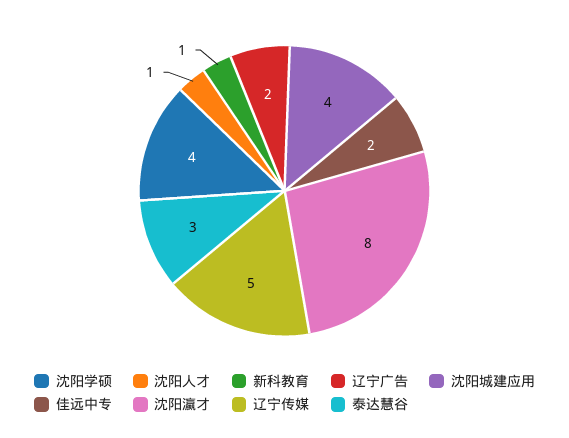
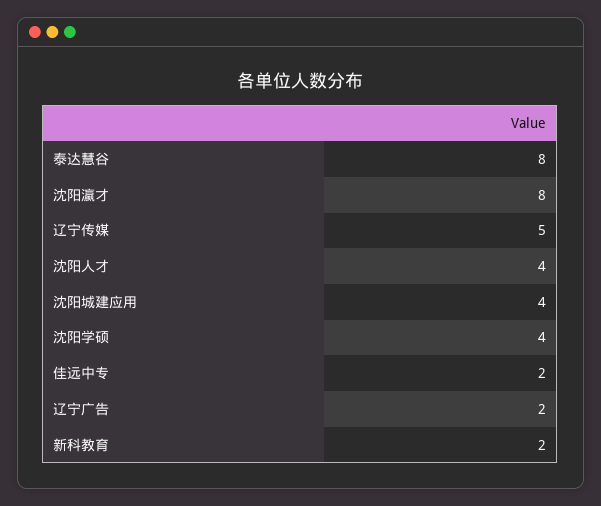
  {
    "沈阳学硕": 4,
-   "沈阳人才": 1,
+   "沈阳人才": 4,
-   "新科教育": 1,
+   "新科教育": 2,
    "辽宁广告": 2,
    "沈阳城建应用": 4,
    "佳远中专": 2,
    "沈阳瀛才": 8,
    "辽宁传媒": 5,
-   "泰达慧谷": 3
+   "泰达慧谷": 8
  }

